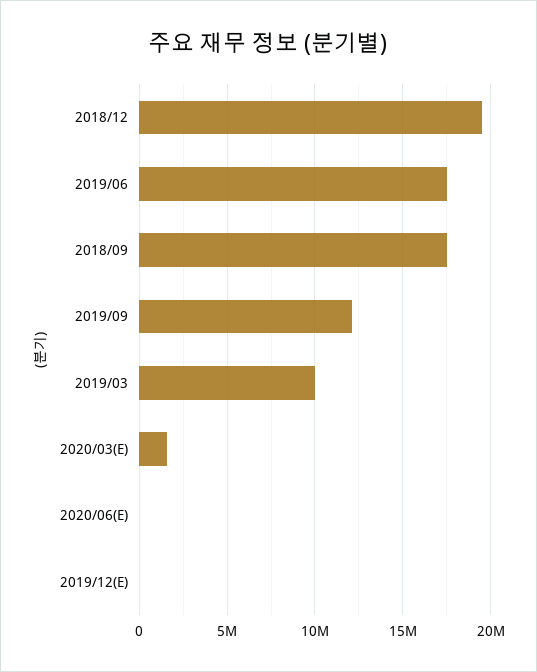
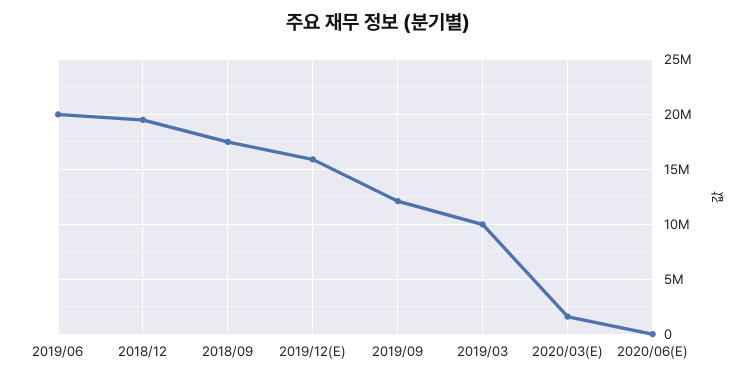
  {
    "2018/12": 19500000,
-   "2019/06": 17500000,
+   "2019/06": 20000000,
    "2018/09": 17500000,
    "2019/09": 12000000,
    "2019/03": 10000000,
    "2020/03(E)": 1500000,
    "2020/06(E)": 0,
-   "2019/12(E)": 0
+   "2019/12(E)": 16000000
  }

